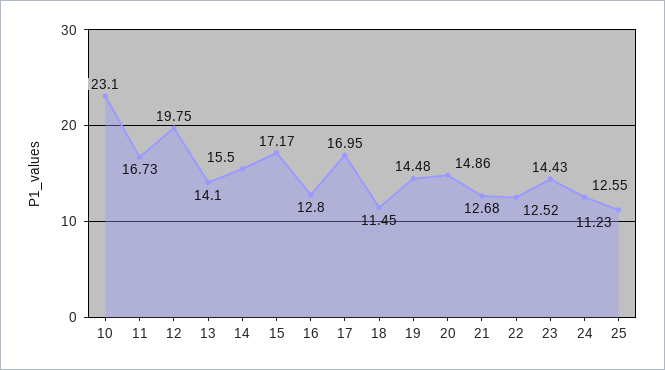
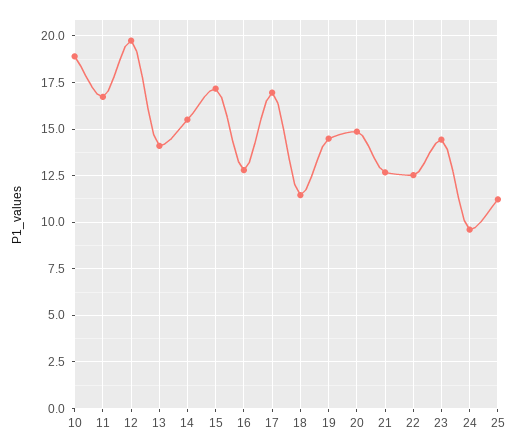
  {
-   "10": 23.1,
+   "10": 19,
    "11": 16.73,
    "12": 19.75,
    "13": 14.1,
    "14": 15.5,
    "15": 17.17,
    "16": 12.8,
    "17": 16.95,
    "18": 11.45,
    "19": 14.48,
    "20": 14.86,
    "21": 12.68,
    "22": 12.52,
    "23": 14.43,
-   "24": 12.55,
+   "24": 9.5,
    "25": 11.23
  }

